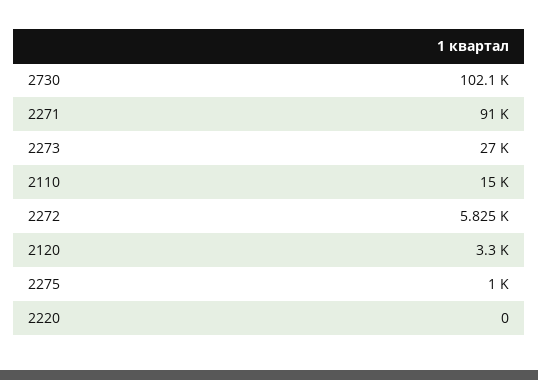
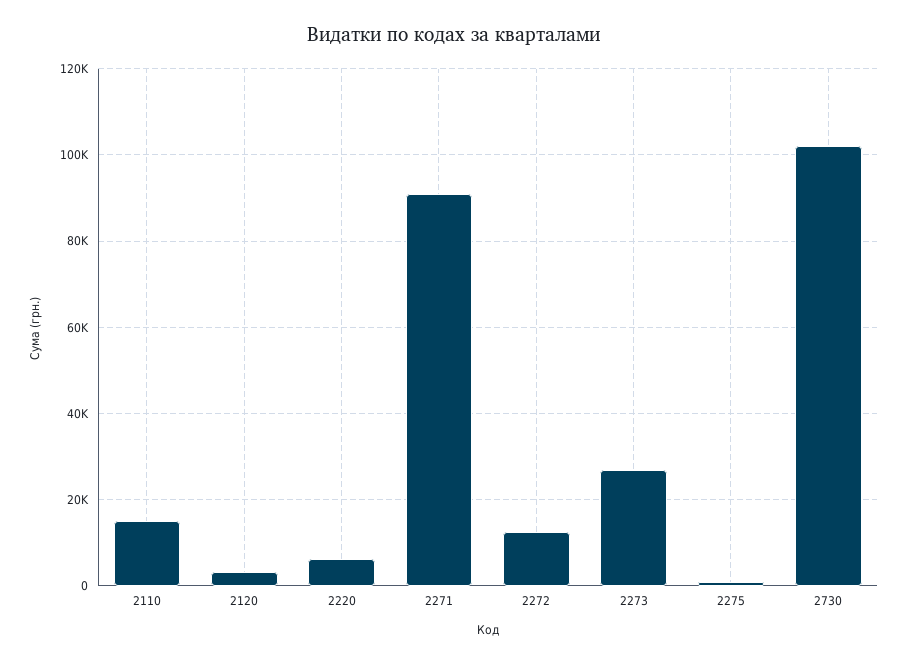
  {
    "2730": 102100,
    "2271": 91000,
    "2273": 27000,
    "2110": 15000,
-   "2272": 5825,
+   "2272": 12000,
    "2120": 3300,
    "2275": 1000,
-   "2220": 0
+   "2220": 6000
  }

